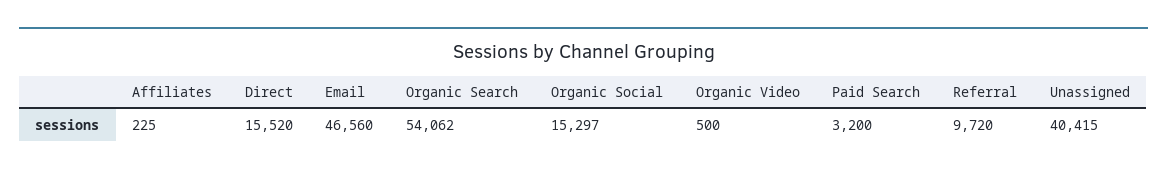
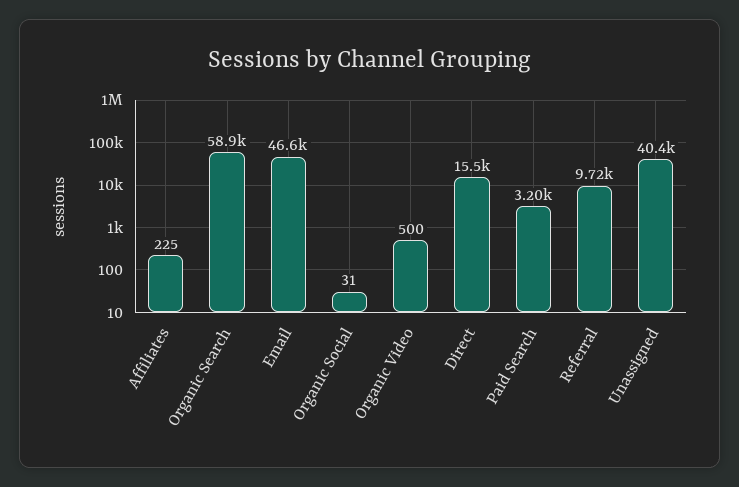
  {
    "Affiliates": 225,
    "Direct": 15520,
    "Email": 46560,
-   "Organic Search": 54062,
+   "Organic Search": 58900,
-   "Organic Social": 15297,
+   "Organic Social": 31,
    "Organic Video": 500,
    "Paid Search": 3200,
    "Referral": 9720,
    "Unassigned": 40415
  }

